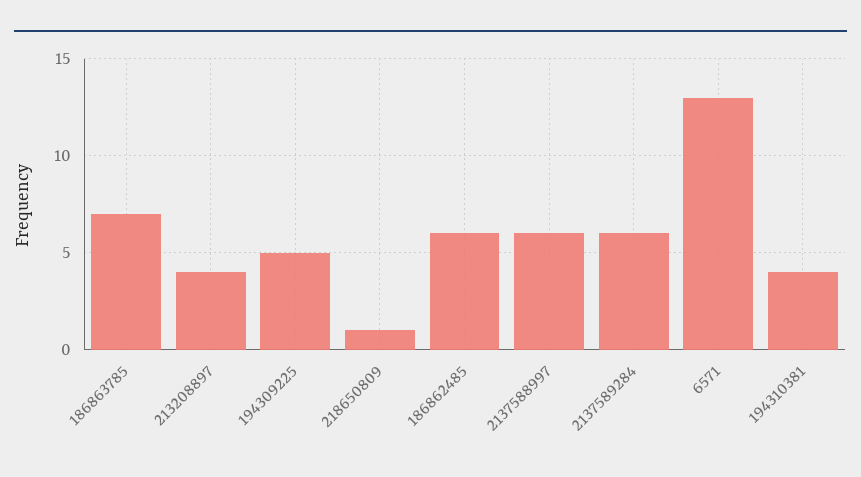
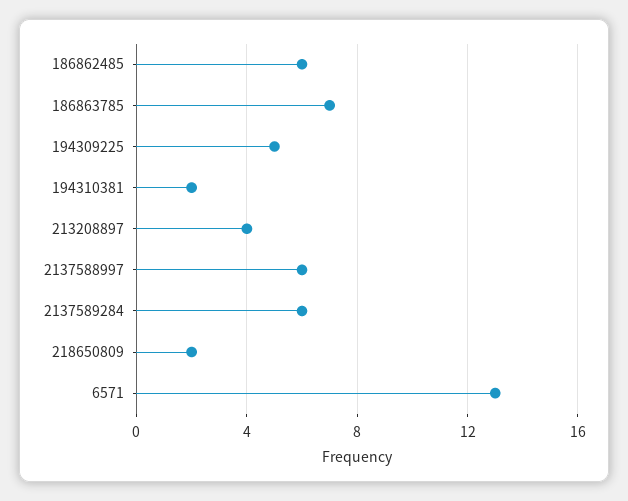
  {
    "186863785": 7,
    "213208897": 4,
    "194309225": 5,
-   "218650809": 1,
+   "218650809": 2,
    "186862485": 6,
    "2137588997": 6,
    "2137589284": 6,
    "6571": 13,
-   "194310381": 4
+   "194310381": 2
  }

